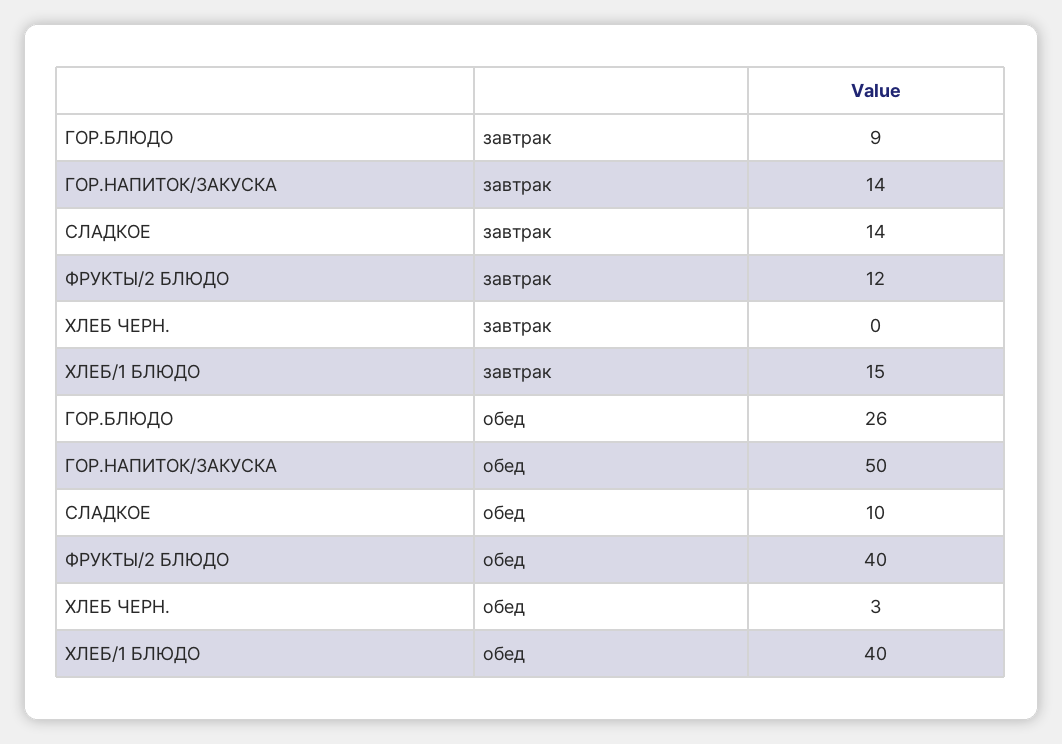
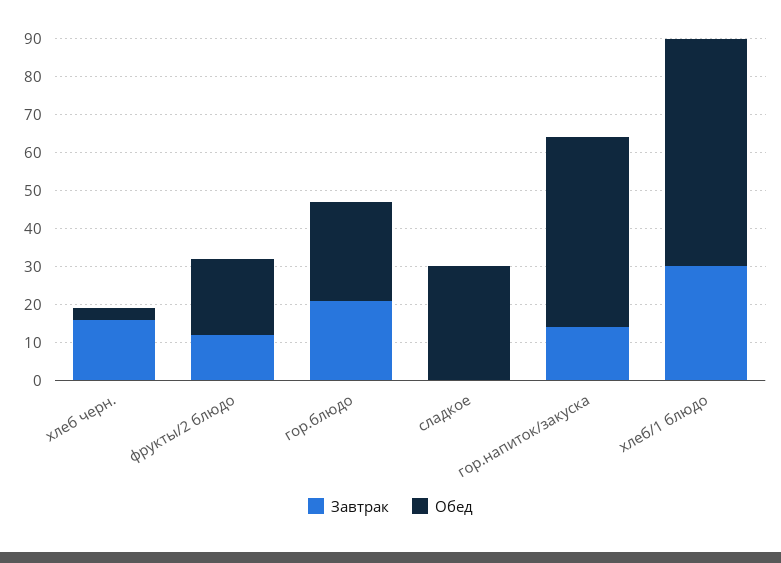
  {
    "завтрак": {
-     "ГОР.БЛЮДО": 9,
+     "ГОР.БЛЮДО": 20,
      "ГОР.НАПИТОК/ЗАКУСКА": 14,
-     "СЛАДКОЕ": 14,
+     "СЛАДКОЕ": 0,
      "ФРУКТЫ/2 БЛЮДО": 12,
-     "ХЛЕБ ЧЕРН.": 0,
+     "ХЛЕБ ЧЕРН.": 15,
-     "ХЛЕБ/1 БЛЮДО": 15
+     "ХЛЕБ/1 БЛЮДО": 30
    },
    "обед": {
      "ГОР.БЛЮДО": 26,
      "ГОР.НАПИТОК/ЗАКУСКА": 50,
-     "СЛАДКОЕ": 10,
+     "СЛАДКОЕ": 30,
-     "ФРУКТЫ/2 БЛЮДО": 40,
+     "ФРУКТЫ/2 БЛЮДО": 20,
      "ХЛЕБ ЧЕРН.": 3,
-     "ХЛЕБ/1 БЛЮДО": 40
+     "ХЛЕБ/1 БЛЮДО": 60
    }
  }

